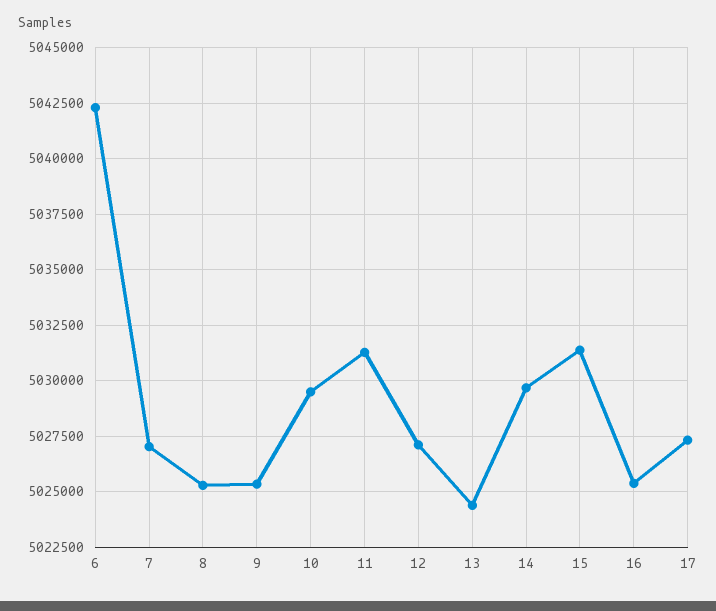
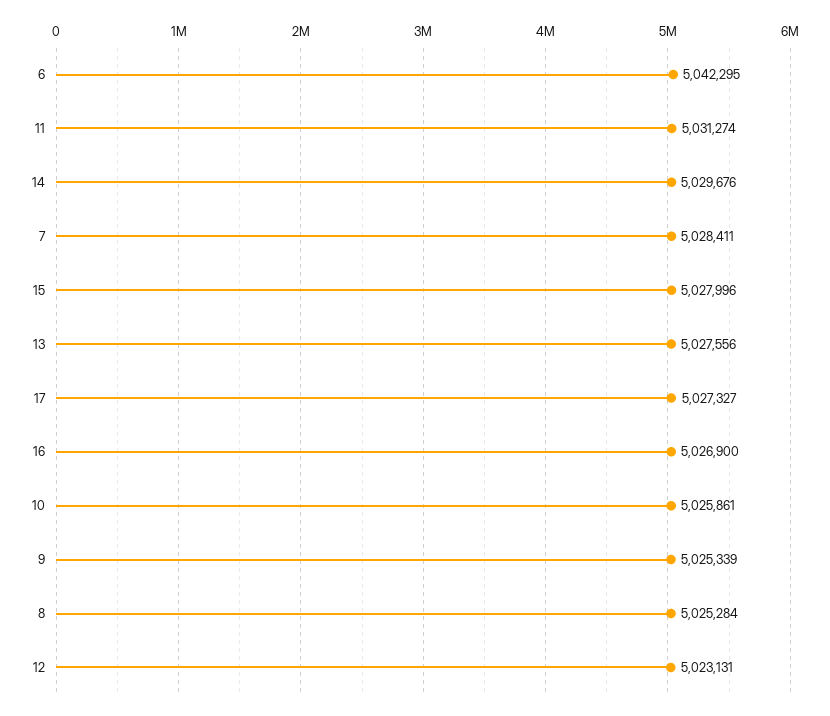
  {
    "6": 5042295,
-   "7": 5027000,
+   "7": 5028411,
    "8": 5025284,
    "9": 5025339,
-   "10": 5029500,
+   "10": 5025861,
    "11": 5031274,
-   "12": 5027000,
+   "12": 5023131,
-   "13": 5024500,
+   "13": 5027556,
    "14": 5029676,
-   "15": 5031500,
+   "15": 5027996,
-   "16": 5025500,
+   "16": 5026900,
    "17": 5027327
  }

